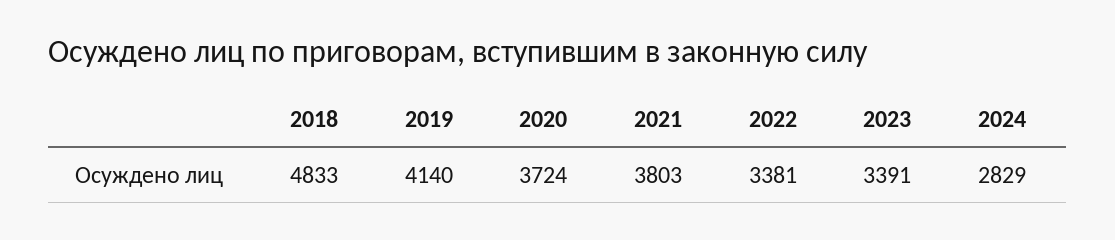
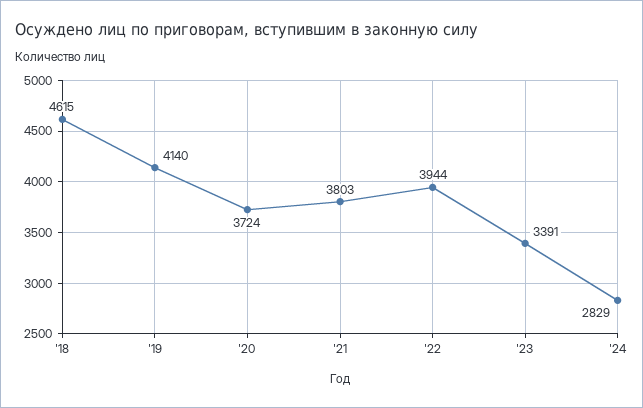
  {
-   "2018": 4833,
+   "2018": 4615,
    "2019": 4140,
    "2020": 3724,
    "2021": 3803,
-   "2022": 3381,
+   "2022": 3944,
    "2023": 3391,
    "2024": 2829
  }

